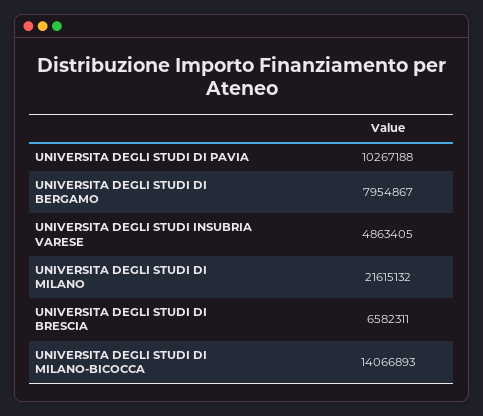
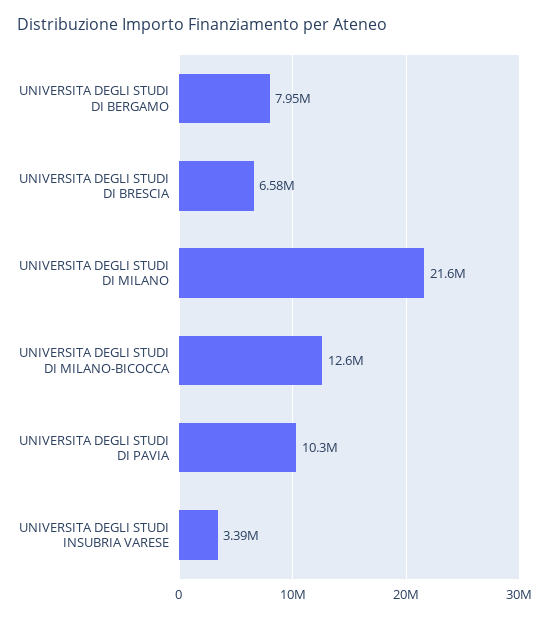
  {
    "UNIVERSITA DEGLI STUDI DI PAVIA": 10267188,
    "UNIVERSITA DEGLI STUDI DI BERGAMO": 7954867,
-   "UNIVERSITA DEGLI STUDI INSUBRIA VARESE": 4863405,
+   "UNIVERSITA DEGLI STUDI INSUBRIA VARESE": 3390000,
    "UNIVERSITA DEGLI STUDI DI MILANO": 21615132,
    "UNIVERSITA DEGLI STUDI DI BRESCIA": 6582311,
-   "UNIVERSITA DEGLI STUDI DI MILANO-BICOCCA": 14066893
+   "UNIVERSITA DEGLI STUDI DI MILANO-BICOCCA": 12600000
  }

